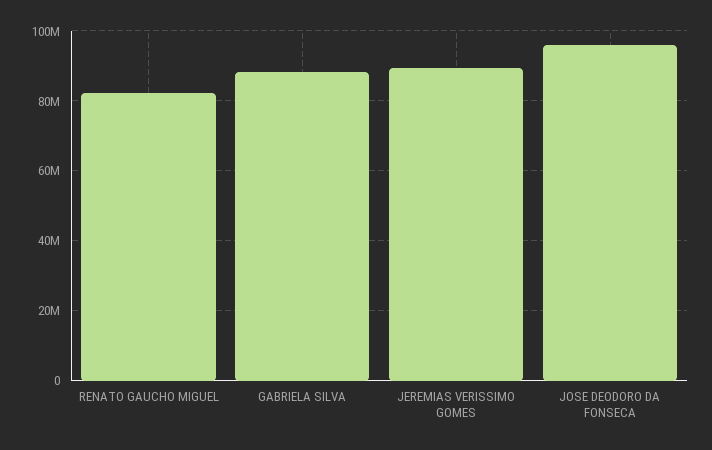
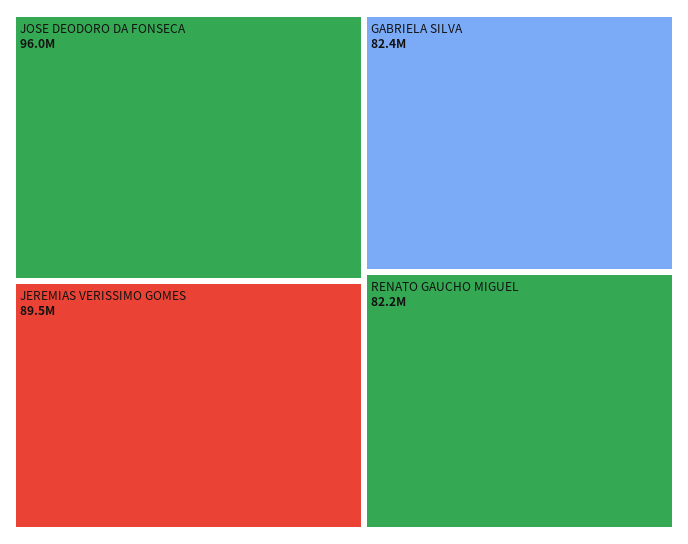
  {
    "RENATO GAUCHO MIGUEL": 82200000,
-   "GABRIELA SILVA": 88000000,
+   "GABRIELA SILVA": 82400000,
    "JEREMIAS VERISSIMO GOMES": 89500000,
    "JOSE DEODORO DA FONSECA": 96000000
  }

